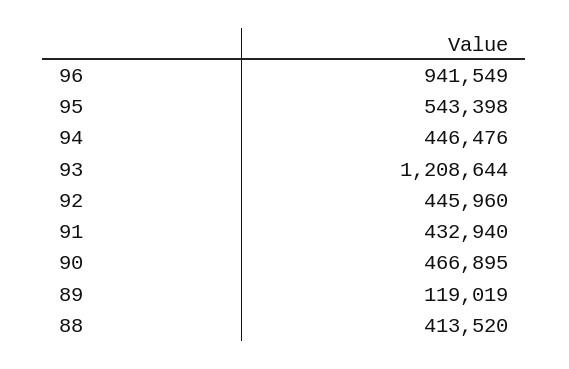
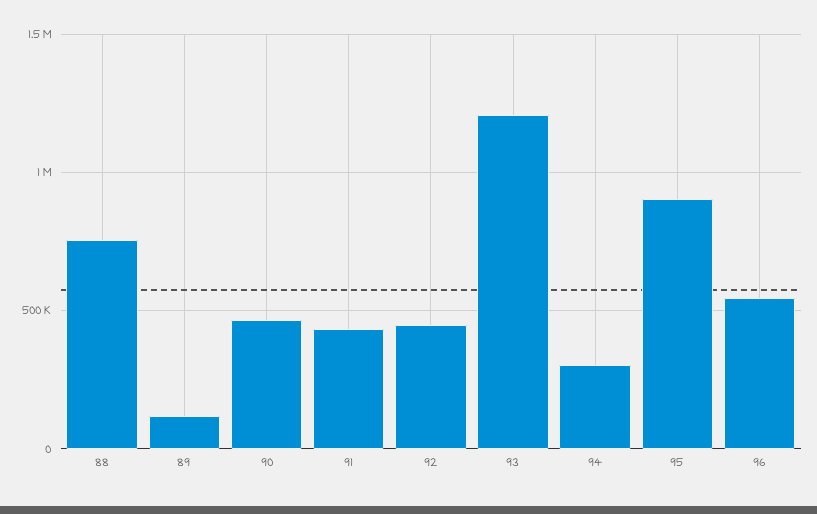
  {
-   "96": 941549,
+   "96": 550000,
-   "95": 543398,
+   "95": 900000,
-   "94": 446476,
+   "94": 300000,
    "93": 1208644,
    "92": 445960,
    "91": 432940,
    "90": 466895,
    "89": 119019,
-   "88": 413520
+   "88": 750000
  }

